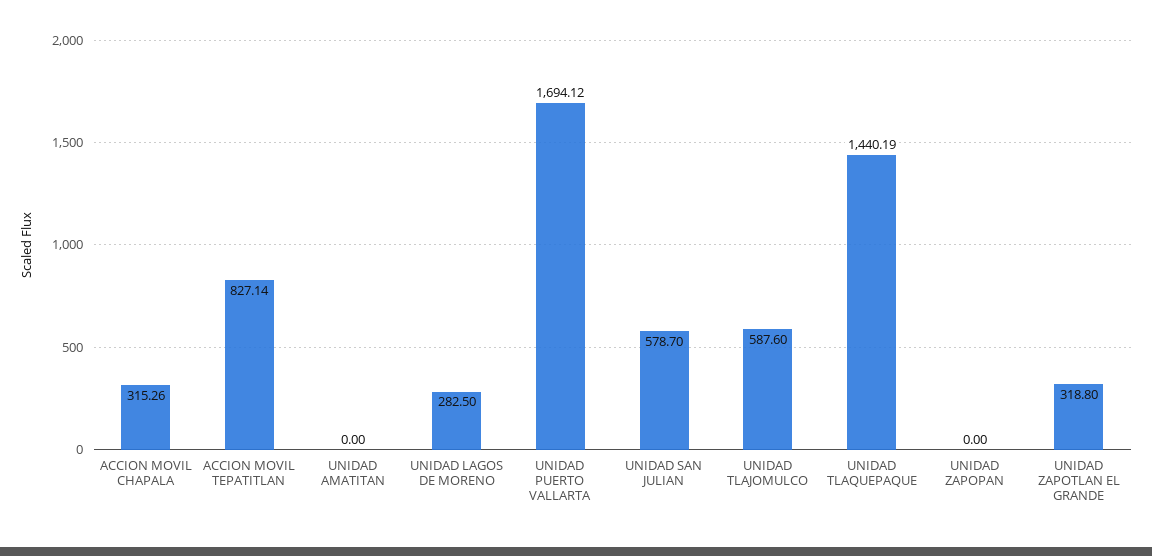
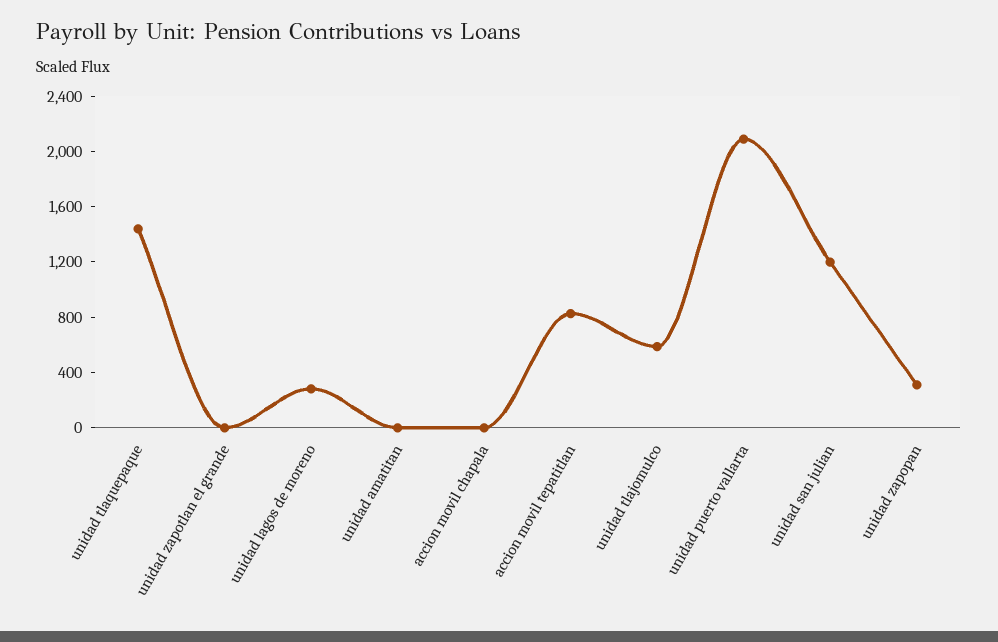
  {
-   "ACCION MOVIL CHAPALA": 315.26,
+   "ACCION MOVIL CHAPALA": 0,
    "ACCION MOVIL TEPATITLAN": 827.14,
    "UNIDAD AMATITAN": 0,
    "UNIDAD LAGOS DE MORENO": 282.5,
-   "UNIDAD PUERTO VALLARTA": 1694.12,
+   "UNIDAD PUERTO VALLARTA": 2100,
-   "UNIDAD SAN JULIAN": 578.7,
+   "UNIDAD SAN JULIAN": 1200,
    "UNIDAD TLAJOMULCO": 587.6,
    "UNIDAD TLAQUEPAQUE": 1440.19,
-   "UNIDAD ZAPOPAN": 0,
+   "UNIDAD ZAPOPAN": 300,
-   "UNIDAD ZAPOTLAN EL GRANDE": 318.8
+   "UNIDAD ZAPOTLAN EL GRANDE": 0
  }

